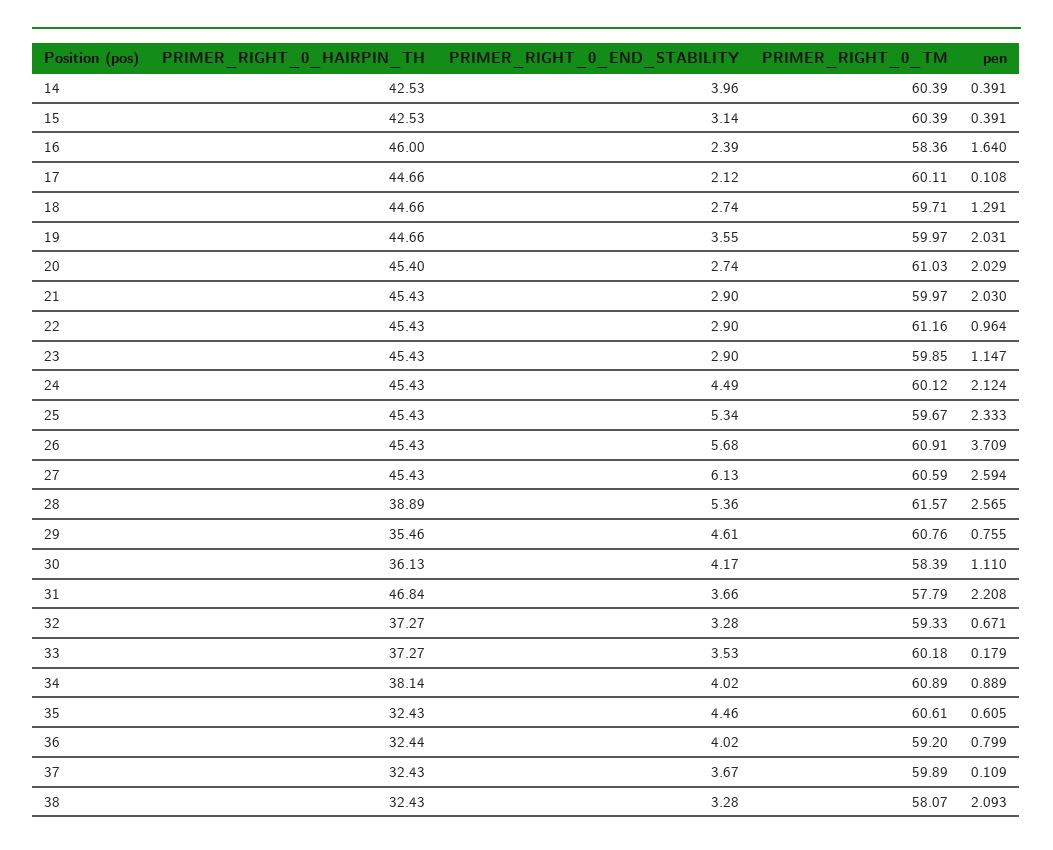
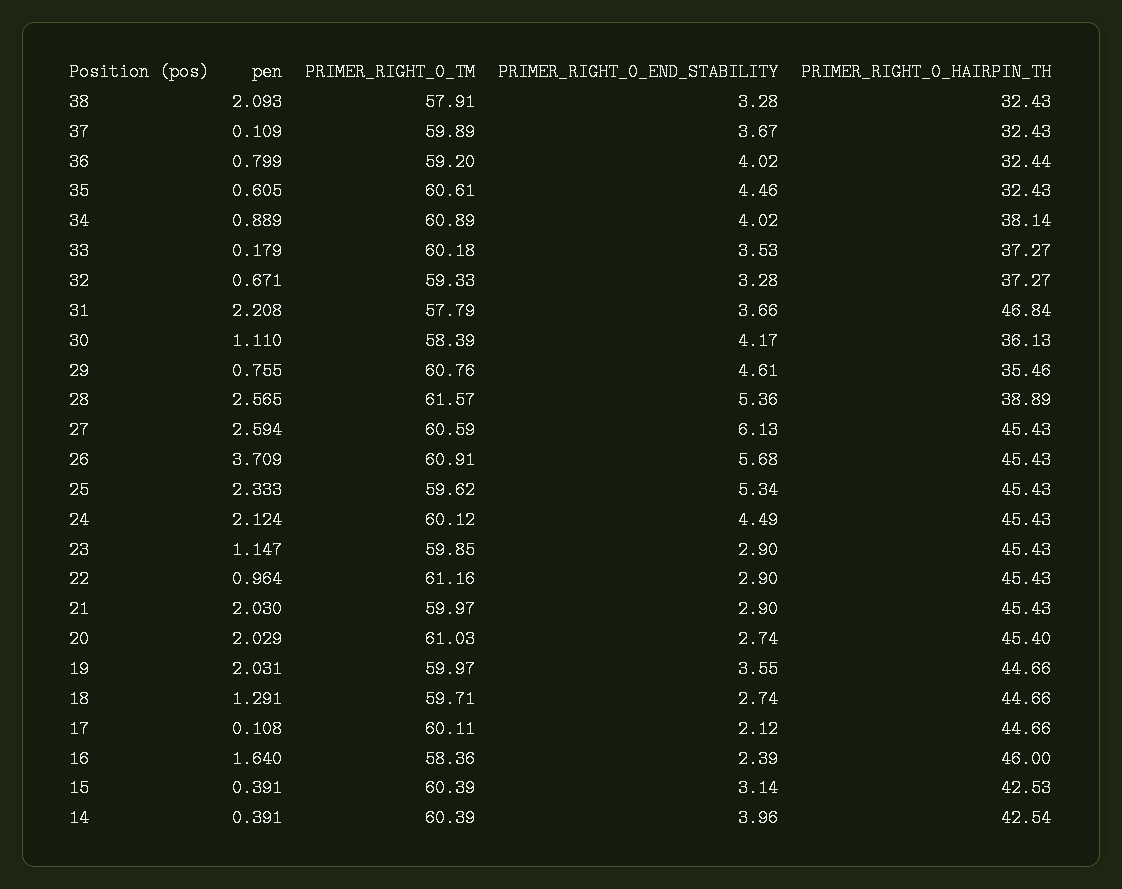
  {
    "PRIMER_RIGHT_0_HAIRPIN_TH": {
-     "14": 42.53,
+     "14": 42.54,
      "15": 42.53,
      "16": 46,
      "17": 44.66,
      "18": 44.66,
      "19": 44.66,
      "20": 45.4,
      "21": 45.43,
      "22": 45.43,
      "23": 45.43,
      "24": 45.43,
      "25": 45.43,
      "26": 45.43,
      "27": 45.43,
      "28": 38.89,
      "29": 35.46,
      "30": 36.13,
      "31": 46.84,
      "32": 37.27,
      "33": 37.27,
      "34": 38.14,
      "35": 32.43,
      "36": 32.44,
      "37": 32.43,
      "38": 32.43
    },
    "PRIMER_RIGHT_0_END_STABILITY": {
      "14": 3.96,
      "15": 3.14,
      "16": 2.39,
      "17": 2.12,
      "18": 2.74,
      "19": 3.55,
      "20": 2.74,
      "21": 2.9,
      "22": 2.9,
      "23": 2.9,
      "24": 4.49,
      "25": 5.34,
      "26": 5.68,
      "27": 6.13,
      "28": 5.36,
      "29": 4.61,
      "30": 4.17,
      "31": 3.66,
      "32": 3.28,
      "33": 3.53,
      "34": 4.02,
      "35": 4.46,
      "36": 4.02,
      "37": 3.67,
      "38": 3.28
    },
    "PRIMER_RIGHT_0_TM": {
      "14": 60.39,
      "15": 60.39,
      "16": 58.36,
      "17": 60.11,
      "18": 59.71,
      "19": 59.97,
      "20": 61.03,
      "21": 59.97,
      "22": 61.16,
      "23": 59.85,
      "24": 60.12,
-     "25": 59.67,
+     "25": 59.62,
      "26": 60.91,
      "27": 60.59,
      "28": 61.57,
      "29": 60.76,
      "30": 58.39,
      "31": 57.79,
      "32": 59.33,
      "33": 60.18,
      "34": 60.89,
      "35": 60.61,
      "36": 59.2,
      "37": 59.89,
-     "38": 58.07
+     "38": 57.91
    },
    "pen": {
      "14": 0.391,
      "15": 0.391,
      "16": 1.64,
      "17": 0.108,
      "18": 1.291,
      "19": 2.031,
      "20": 2.029,
      "21": 2.03,
      "22": 0.964,
      "23": 1.147,
      "24": 2.124,
      "25": 2.333,
      "26": 3.709,
      "27": 2.594,
      "28": 2.565,
      "29": 0.755,
      "30": 1.11,
      "31": 2.208,
      "32": 0.671,
      "33": 0.179,
      "34": 0.889,
      "35": 0.605,
      "36": 0.799,
      "37": 0.109,
      "38": 2.093
    }
  }

